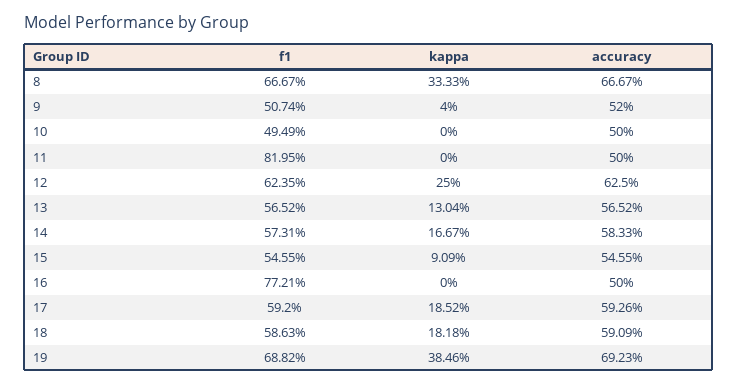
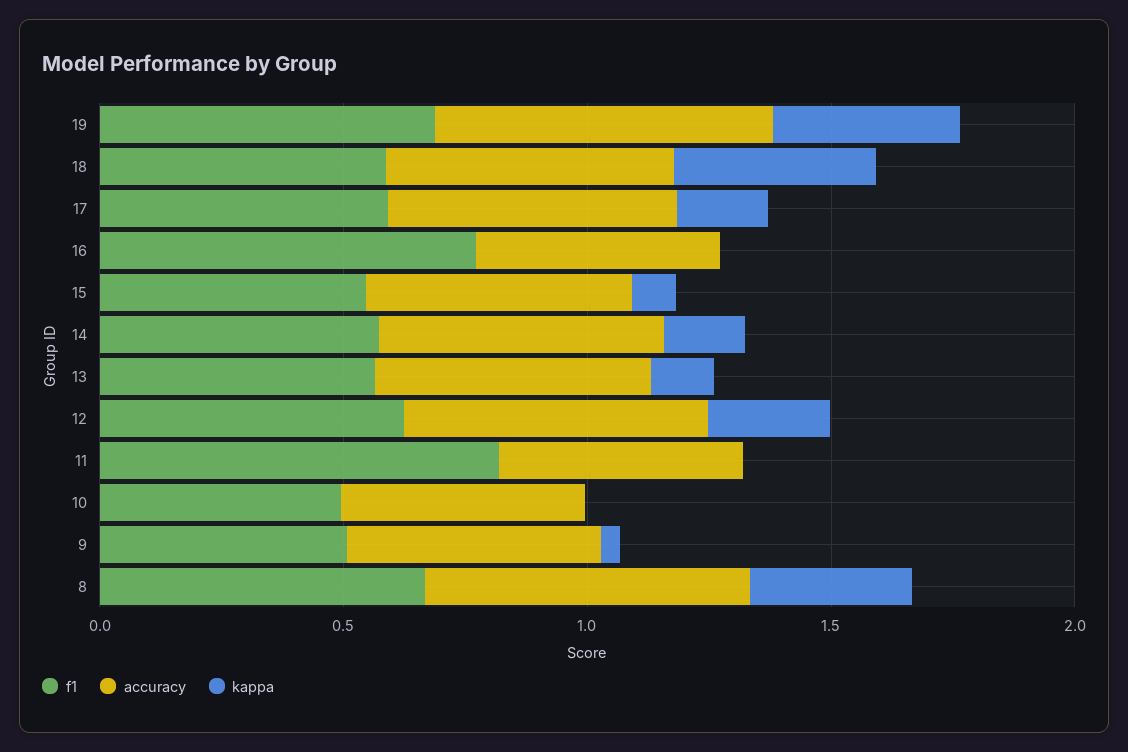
  {
    "f1": {
      "8": 0.6667,
      "9": 0.5074,
      "10": 0.4949,
      "11": 0.8195,
      "12": 0.6235,
      "13": 0.5652,
      "14": 0.5731,
      "15": 0.5455,
      "16": 0.7721,
      "17": 0.592,
      "18": 0.5863,
      "19": 0.6882
    },
    "kappa": {
      "8": 0.3333,
      "9": 0.04,
      "10": 0,
      "11": 0,
      "12": 0.25,
      "13": 0.1304,
      "14": 0.1667,
      "15": 0.0909,
      "16": 0,
      "17": 0.1852,
-     "18": 0.1818,
+     "18": 0.4,
      "19": 0.3846
    },
    "accuracy": {
      "8": 0.6667,
      "9": 0.52,
      "10": 0.5,
      "11": 0.5,
      "12": 0.625,
      "13": 0.5652,
      "14": 0.5833,
      "15": 0.5455,
      "16": 0.5,
      "17": 0.5926,
      "18": 0.5909,
      "19": 0.6923
    }
  }

